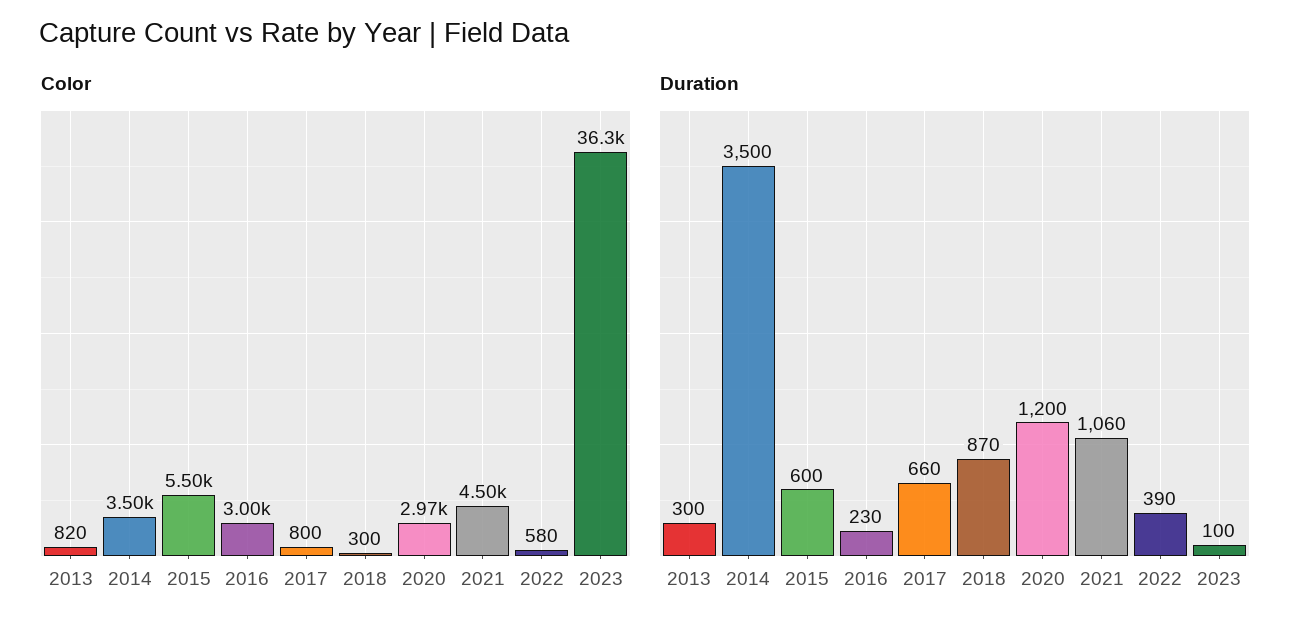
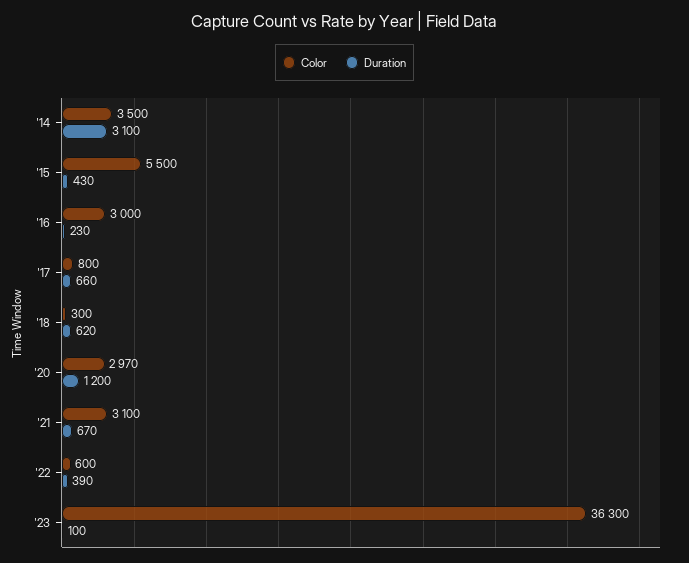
  {
    "Color": {
-     "2013": 820,
      "2014": 3500,
      "2015": 5500,
      "2016": 3000,
      "2017": 800,
      "2018": 300,
      "2020": 2970,
-     "2021": 4500,
+     "2021": 3100,
-     "2022": 580,
+     "2022": 600,
      "2023": 36300
    },
    "Duration": {
-     "2013": 300,
-     "2014": 3500,
+     "2014": 3100,
-     "2015": 600,
+     "2015": 430,
      "2016": 230,
      "2017": 660,
-     "2018": 870,
+     "2018": 620,
      "2020": 1200,
-     "2021": 1060,
+     "2021": 670,
      "2022": 390,
      "2023": 100
    }
  }

